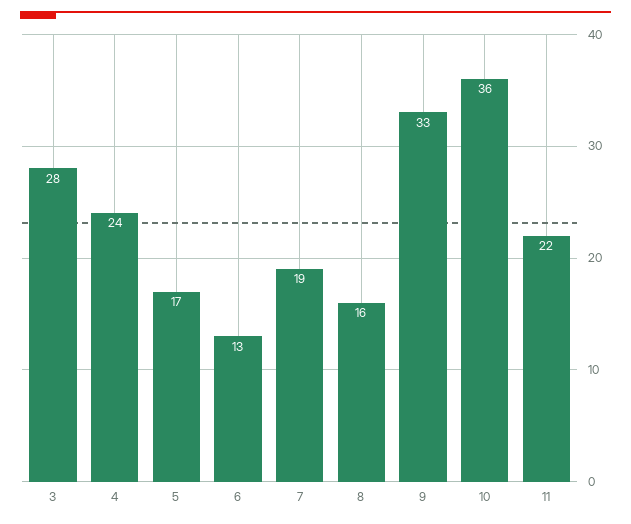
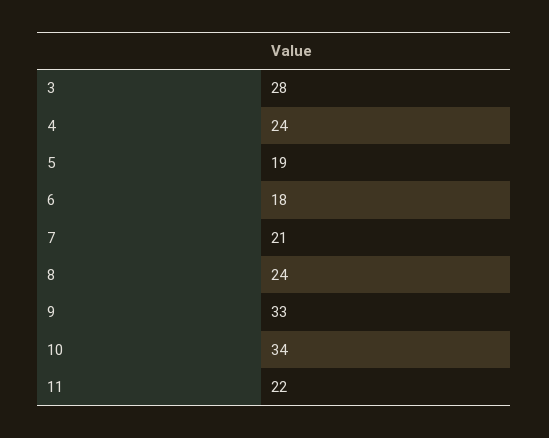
  {
    "3": 28,
    "4": 24,
-   "5": 17,
+   "5": 19,
-   "6": 13,
+   "6": 18,
-   "7": 19,
+   "7": 21,
-   "8": 16,
+   "8": 24,
    "9": 33,
-   "10": 36,
+   "10": 34,
    "11": 22
  }

